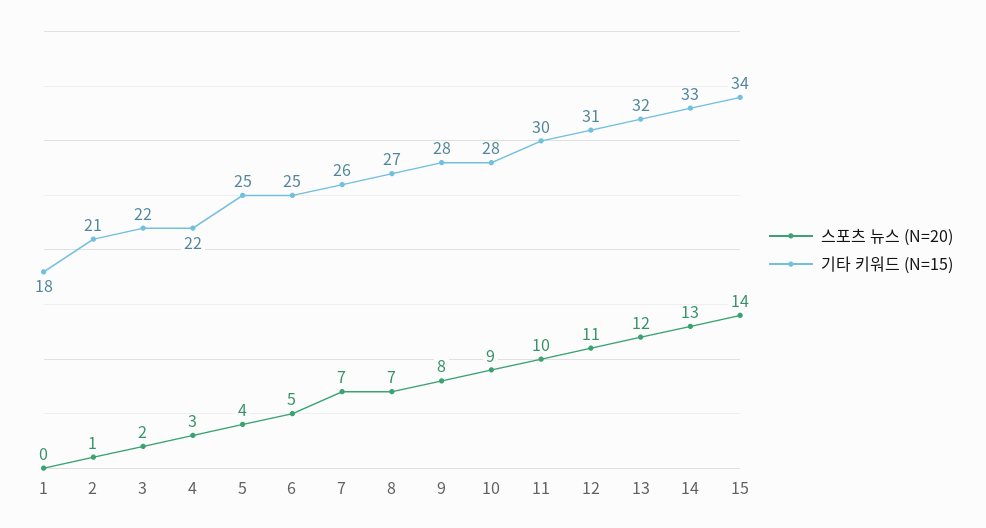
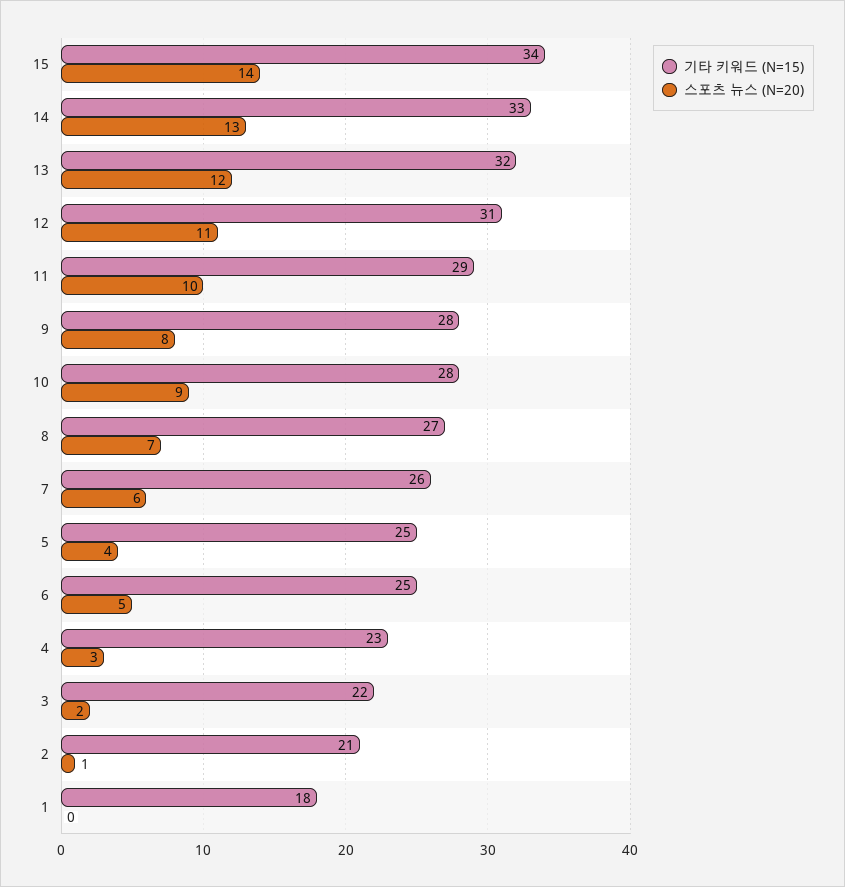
  {
    "스포츠 뉴스 (N=20)": {
      "1": 0,
      "2": 1,
      "3": 2,
      "4": 3,
      "5": 4,
      "6": 5,
-     "7": 7,
+     "7": 6,
      "8": 7,
      "9": 8,
      "10": 9,
      "11": 10,
      "12": 11,
      "13": 12,
      "14": 13,
      "15": 14
    },
    "기타 키워드 (N=15)": {
      "1": 18,
      "2": 21,
      "3": 22,
-     "4": 22,
+     "4": 23,
      "5": 25,
      "6": 25,
      "7": 26,
      "8": 27,
      "9": 28,
      "10": 28,
-     "11": 30,
+     "11": 29,
      "12": 31,
      "13": 32,
      "14": 33,
      "15": 34
    }
  }

